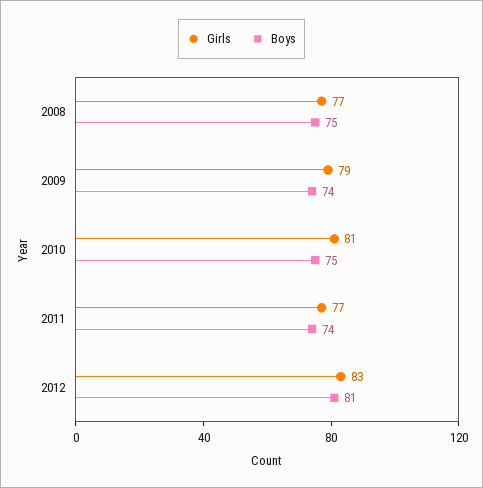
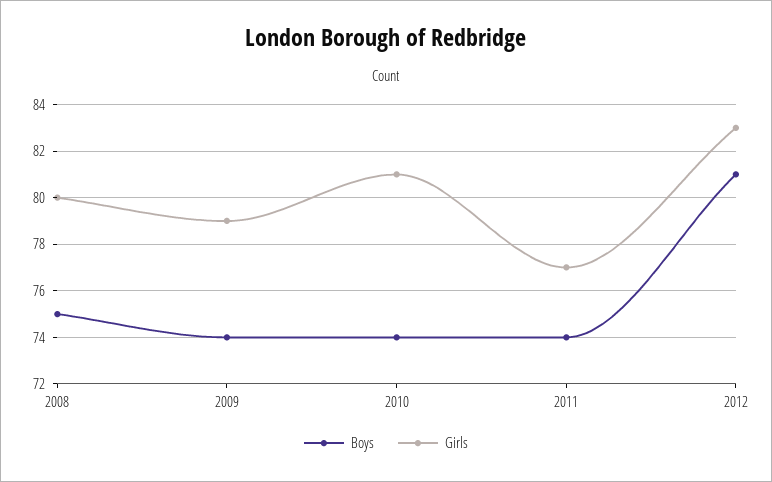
  {
    "Girls": {
-     "2008": 77,
+     "2008": 80,
      "2009": 79,
      "2010": 81,
      "2011": 77,
      "2012": 83
    },
    "Boys": {
      "2008": 75,
      "2009": 74,
-     "2010": 75,
+     "2010": 74,
      "2011": 74,
      "2012": 81
    }
  }

